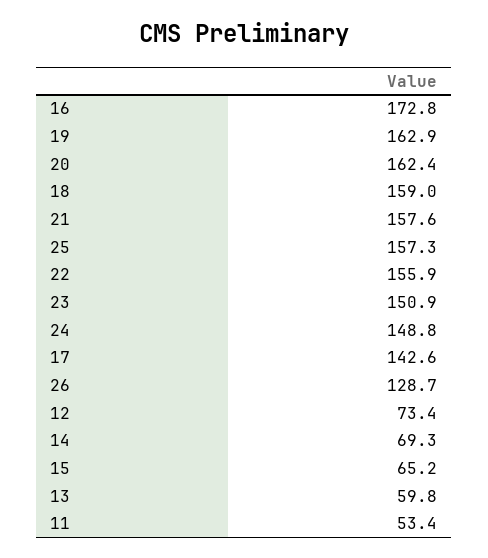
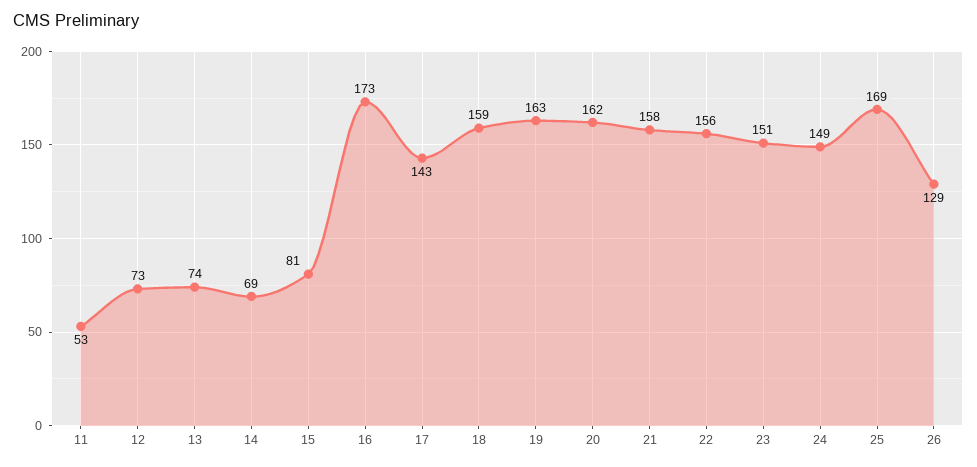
  {
    "16": 172.8,
    "19": 162.9,
    "20": 162.4,
    "18": 159,
    "21": 157.6,
-   "25": 157.3,
+   "25": 169,
    "22": 155.9,
    "23": 150.9,
    "24": 148.8,
    "17": 142.6,
    "26": 128.7,
    "12": 73.4,
    "14": 69.3,
-   "15": 65.2,
+   "15": 81,
-   "13": 59.8,
+   "13": 74,
    "11": 53.4
  }

